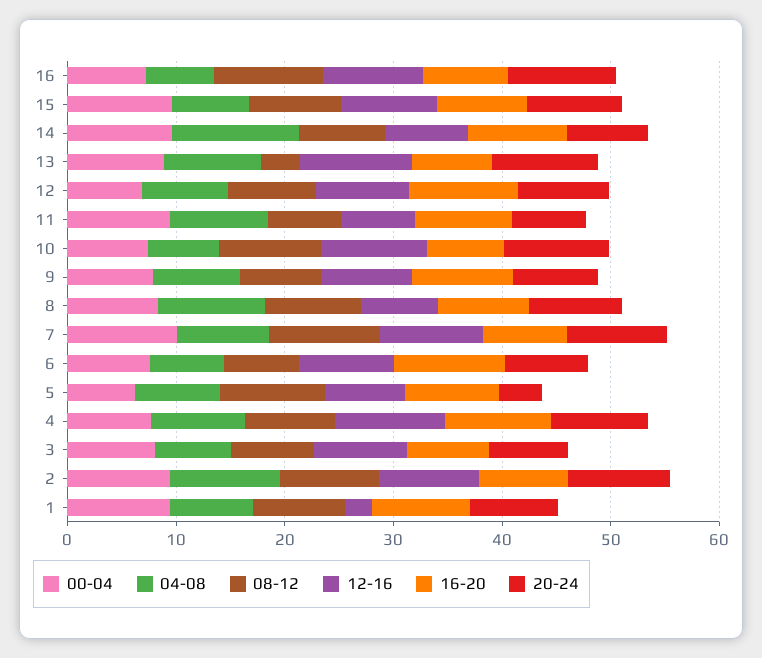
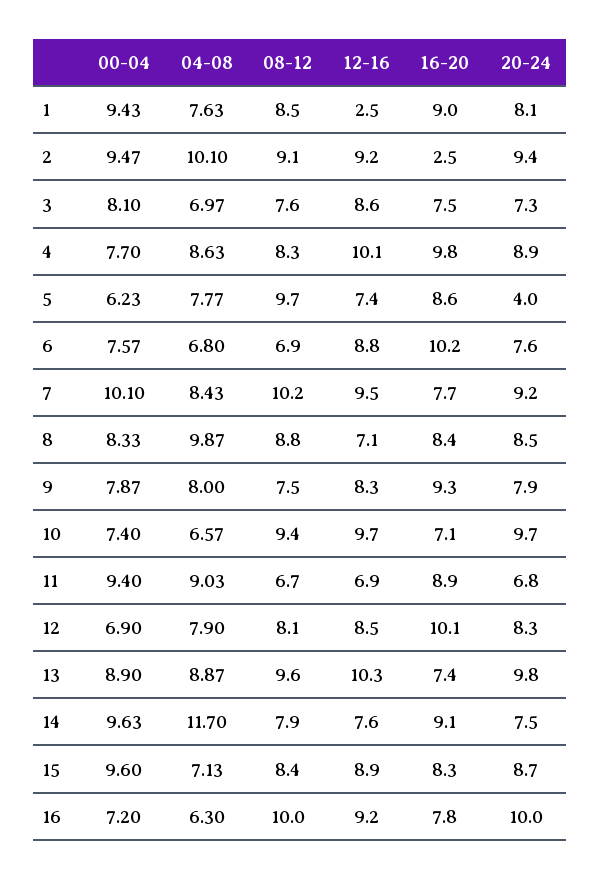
  {
    "00-04": {
      "16": 7.2,
      "15": 9.6,
      "14": 9.63,
      "13": 8.9,
      "12": 6.9,
      "11": 9.4,
      "10": 7.4,
      "9": 7.87,
      "8": 8.33,
      "7": 10.1,
      "6": 7.57,
      "5": 6.23,
      "4": 7.7,
      "3": 8.1,
      "2": 9.47,
      "1": 9.43
    },
    "04-08": {
      "16": 6.3,
      "15": 7.13,
      "14": 11.7,
      "13": 8.87,
      "12": 7.9,
      "11": 9.03,
      "10": 6.57,
      "9": 8,
      "8": 9.87,
      "7": 8.43,
      "6": 6.8,
      "5": 7.77,
      "4": 8.63,
      "3": 6.97,
      "2": 10.1,
      "1": 7.63
    },
    "08-12": {
      "16": 10,
      "15": 8.4,
      "14": 7.9,
-     "13": 4,
+     "13": 9.6,
      "12": 8.1,
      "11": 6.7,
      "10": 9.4,
      "9": 7.5,
      "8": 8.8,
      "7": 10.2,
      "6": 6.9,
      "5": 9.7,
      "4": 8.3,
      "3": 7.6,
      "2": 9.1,
      "1": 8.5
    },
    "12-16": {
      "16": 9.2,
      "15": 8.9,
      "14": 7.6,
      "13": 10.3,
      "12": 8.5,
      "11": 6.9,
      "10": 9.7,
      "9": 8.3,
      "8": 7.1,
      "7": 9.5,
      "6": 8.8,
      "5": 7.4,
      "4": 10.1,
      "3": 8.6,
      "2": 9.2,
      "1": 2.5
    },
    "16-20": {
      "16": 7.8,
      "15": 8.3,
      "14": 9.1,
      "13": 7.4,
      "12": 10.1,
      "11": 8.9,
      "10": 7.1,
      "9": 9.3,
      "8": 8.4,
      "7": 7.7,
      "6": 10.2,
      "5": 8.6,
      "4": 9.8,
      "3": 7.5,
-     "2": 8,
+     "2": 2.5,
      "1": 9
    },
    "20-24": {
      "16": 10,
      "15": 8.7,
      "14": 7.5,
      "13": 9.8,
      "12": 8.3,
      "11": 6.8,
      "10": 9.7,
      "9": 7.9,
      "8": 8.5,
      "7": 9.2,
      "6": 7.6,
      "5": 4,
      "4": 8.9,
      "3": 7.3,
      "2": 9.4,
      "1": 8.1
    }
  }

